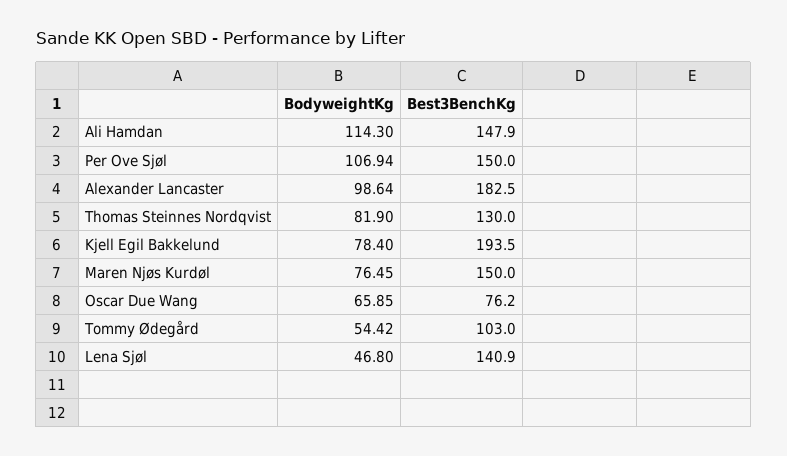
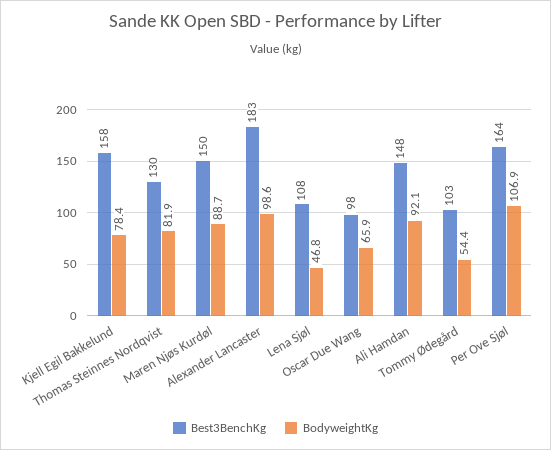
  {
    "BodyweightKg": {
-     "Ali Hamdan": 114.3,
+     "Ali Hamdan": 92.1,
      "Per Ove Sjøl": 106.94,
      "Alexander Lancaster": 98.64,
      "Thomas Steinnes Nordqvist": 81.9,
      "Kjell Egil Bakkelund": 78.4,
-     "Maren Njøs Kurdøl": 76.45,
+     "Maren Njøs Kurdøl": 88.7,
      "Oscar Due Wang": 65.85,
      "Tommy Ødegård": 54.42,
      "Lena Sjøl": 46.8
    },
    "Best3BenchKg": {
      "Ali Hamdan": 147.9,
-     "Per Ove Sjøl": 150,
+     "Per Ove Sjøl": 164,
      "Alexander Lancaster": 182.5,
      "Thomas Steinnes Nordqvist": 130,
-     "Kjell Egil Bakkelund": 193.5,
+     "Kjell Egil Bakkelund": 158,
      "Maren Njøs Kurdøl": 150,
-     "Oscar Due Wang": 76.2,
+     "Oscar Due Wang": 98,
      "Tommy Ødegård": 103,
-     "Lena Sjøl": 140.9
+     "Lena Sjøl": 108
    }
  }

